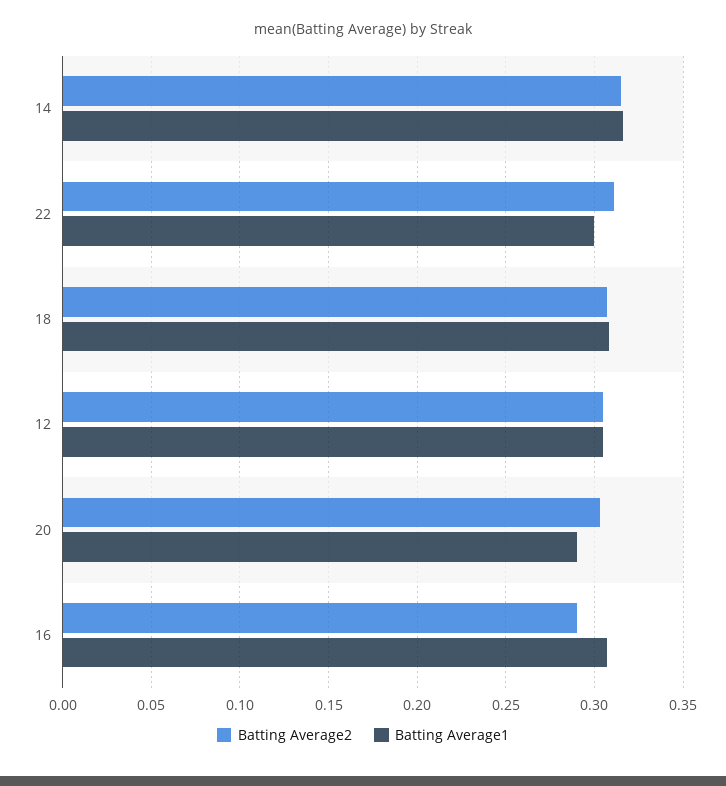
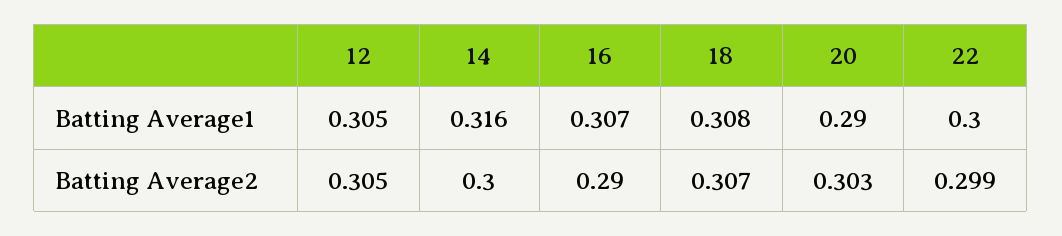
  {
    "Batting Average2": {
-     "14": 0.315,
+     "14": 0.3,
-     "22": 0.31,
+     "22": 0.299,
      "18": 0.307,
      "12": 0.305,
      "20": 0.303,
      "16": 0.29
    },
    "Batting Average1": {
      "14": 0.316,
      "22": 0.3,
      "18": 0.308,
      "12": 0.305,
      "20": 0.29,
      "16": 0.307
    }
  }

